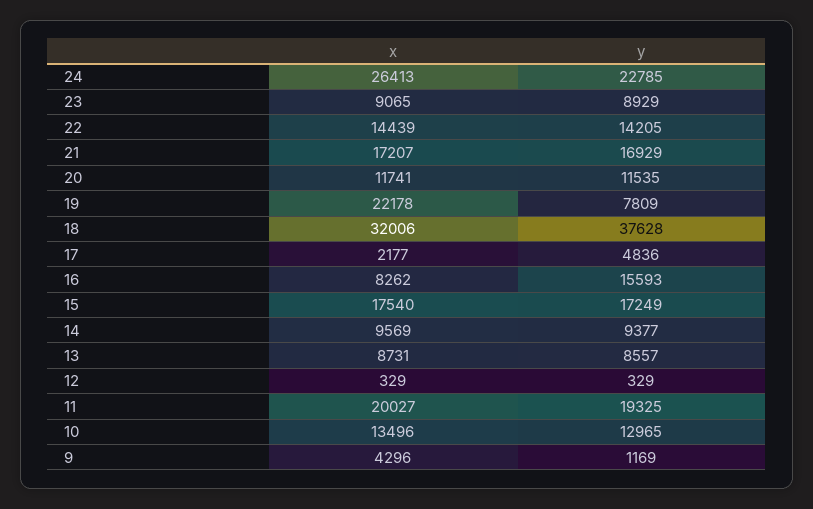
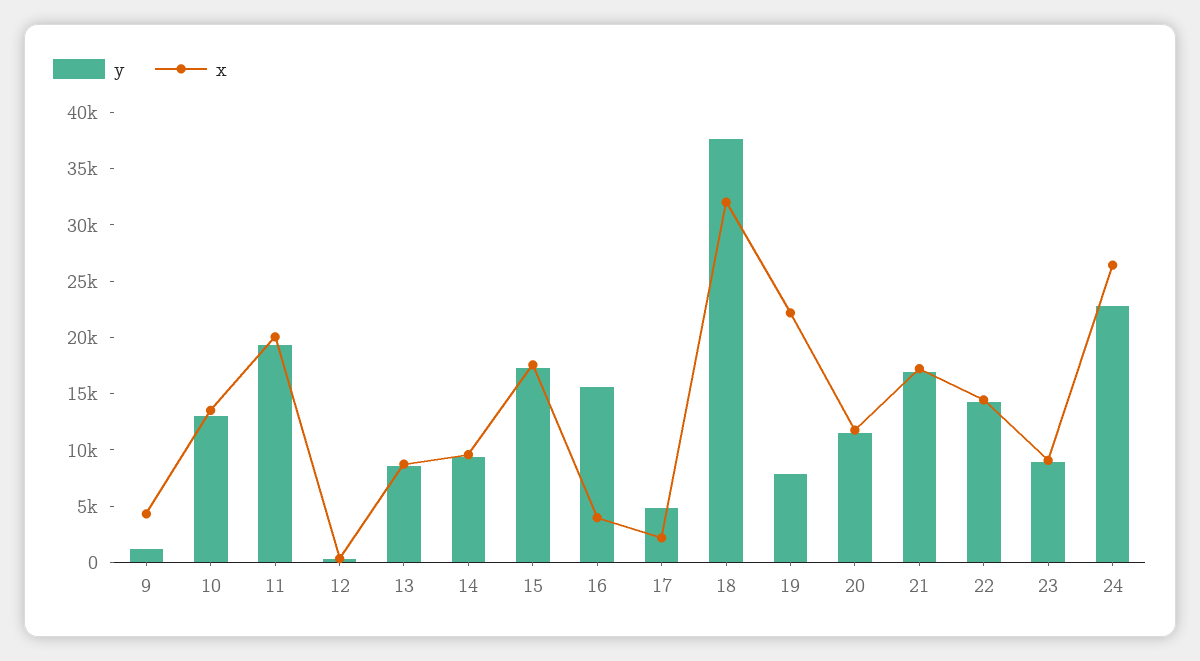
  {
    "x": {
      "24": 26413,
      "23": 9065,
      "22": 14439,
      "21": 17207,
      "20": 11741,
      "19": 22178,
      "18": 32006,
      "17": 2177,
-     "16": 8262,
+     "16": 4000,
      "15": 17540,
      "14": 9569,
      "13": 8731,
      "12": 329,
      "11": 20027,
      "10": 13496,
      "9": 4296
    },
    "y": {
      "24": 22785,
      "23": 8929,
      "22": 14205,
      "21": 16929,
      "20": 11535,
      "19": 7809,
      "18": 37628,
      "17": 4836,
      "16": 15593,
      "15": 17249,
      "14": 9377,
      "13": 8557,
      "12": 329,
      "11": 19325,
      "10": 12965,
      "9": 1169
    }
  }

